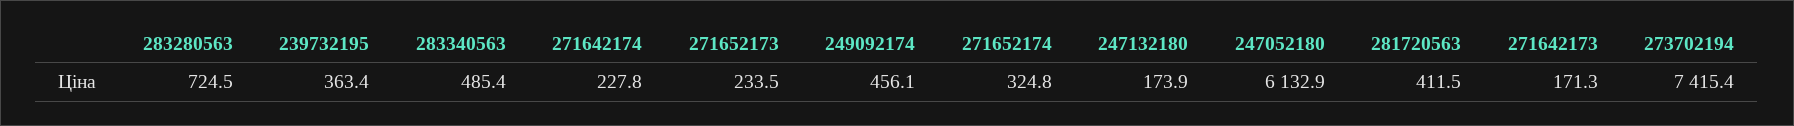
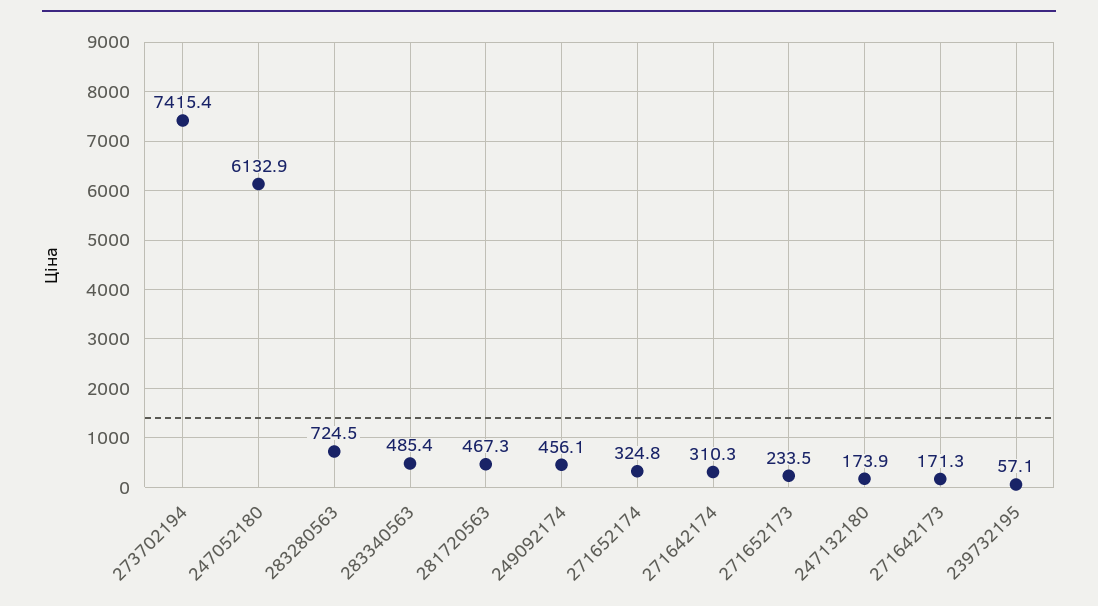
  {
    "283280563": 724.5,
-   "239732195": 363.4,
+   "239732195": 57.1,
    "283340563": 485.4,
-   "271642174": 227.8,
+   "271642174": 310.3,
    "271652173": 233.5,
    "249092174": 456.1,
    "271652174": 324.8,
    "247132180": 173.9,
    "247052180": 6132.9,
-   "281720563": 411.5,
+   "281720563": 467.3,
    "271642173": 171.3,
    "273702194": 7415.4
  }

